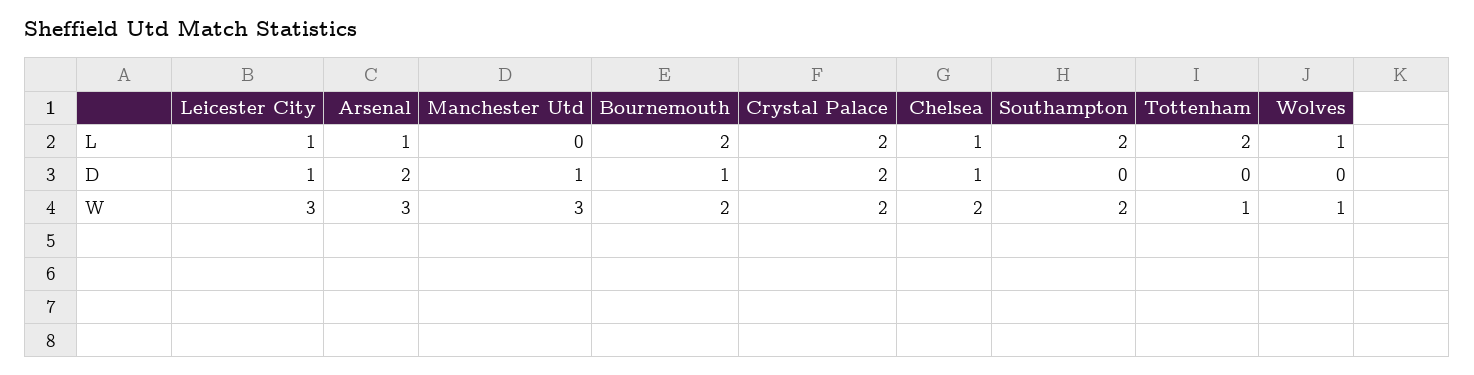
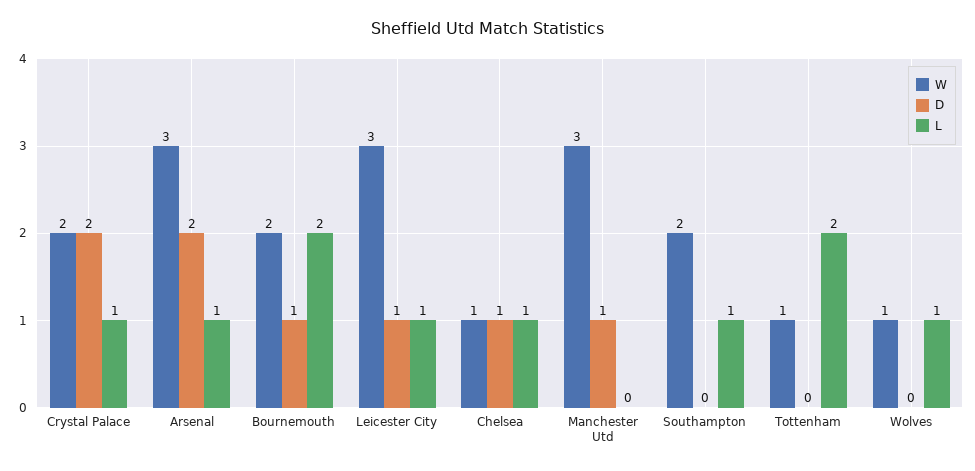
  {
    "L": {
      "Leicester City": 1,
      "Arsenal": 1,
      "Manchester Utd": 0,
      "Bournemouth": 2,
-     "Crystal Palace": 2,
+     "Crystal Palace": 1,
      "Chelsea": 1,
-     "Southampton": 2,
+     "Southampton": 1,
      "Tottenham": 2,
      "Wolves": 1
    },
    "D": {
      "Leicester City": 1,
      "Arsenal": 2,
      "Manchester Utd": 1,
      "Bournemouth": 1,
      "Crystal Palace": 2,
      "Chelsea": 1,
      "Southampton": 0,
      "Tottenham": 0,
      "Wolves": 0
    },
    "W": {
      "Leicester City": 3,
      "Arsenal": 3,
      "Manchester Utd": 3,
      "Bournemouth": 2,
      "Crystal Palace": 2,
-     "Chelsea": 2,
+     "Chelsea": 1,
      "Southampton": 2,
      "Tottenham": 1,
      "Wolves": 1
    }
  }

